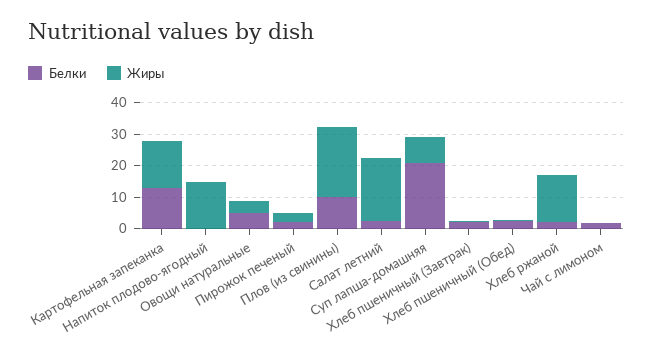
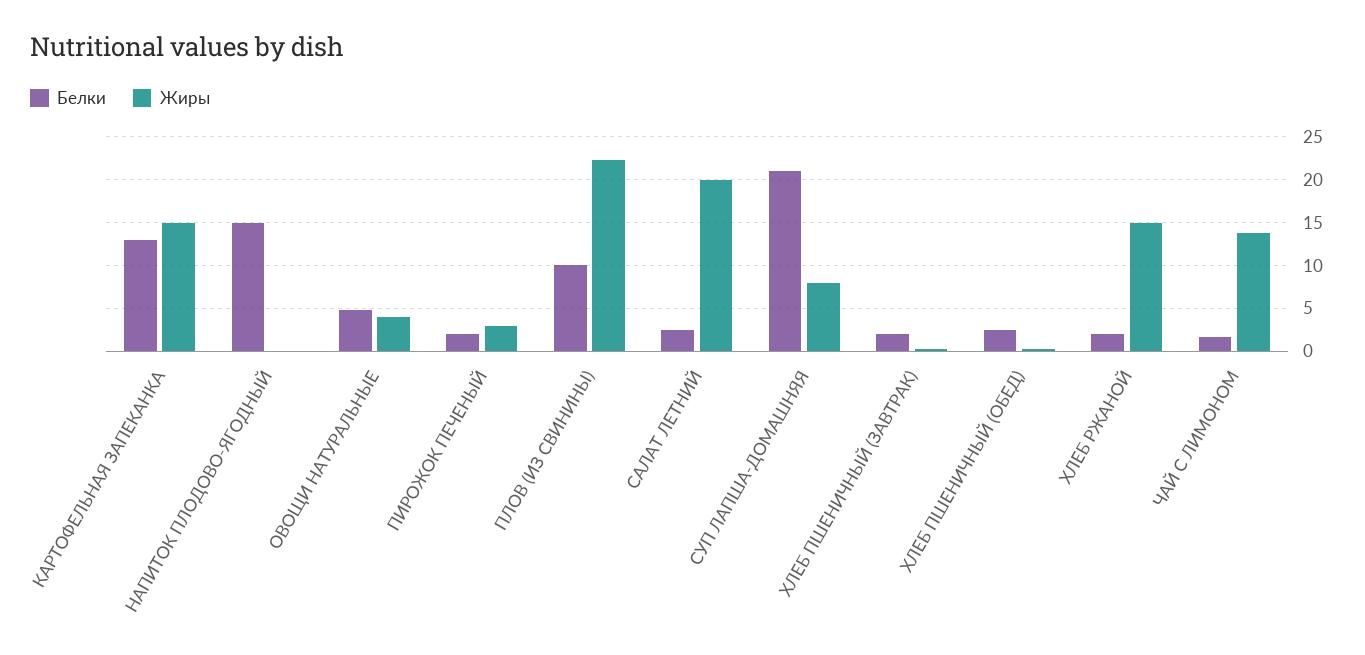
  {
    "Белки": {
      "Картофельная запеканка": 13,
-     "Напиток плодово-ягодный": 0,
+     "Напиток плодово-ягодный": 15,
      "Овощи натуральные": 5,
      "Пирожок печеный": 2,
      "Плов (из свинины)": 10,
      "Салат летний": 3,
      "Суп лапша-домашняя": 21,
      "Хлеб пшеничный (Завтрак)": 2,
      "Хлеб пшеничный (Обед)": 3,
      "Хлеб ржаной": 2,
      "Чай с лимоном": 2
    },
    "Жиры": {
      "Картофельная запеканка": 15,
-     "Напиток плодово-ягодный": 15,
+     "Напиток плодово-ягодный": 0,
      "Овощи натуральные": 4,
      "Пирожок печеный": 3,
      "Плов (из свинины)": 22,
      "Салат летний": 20,
      "Суп лапша-домашняя": 8,
      "Хлеб пшеничный (Завтрак)": 0,
      "Хлеб пшеничный (Обед)": 0,
      "Хлеб ржаной": 15,
-     "Чай с лимоном": 0
+     "Чай с лимоном": 14
    }
  }

